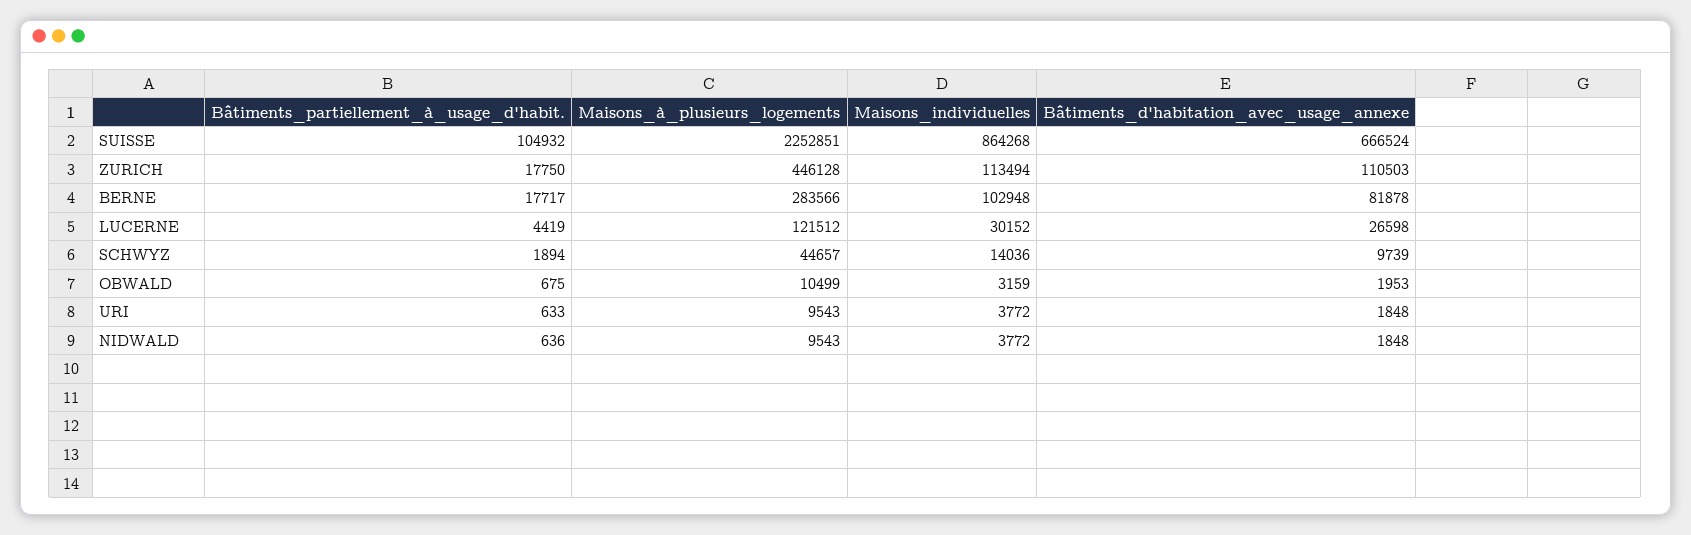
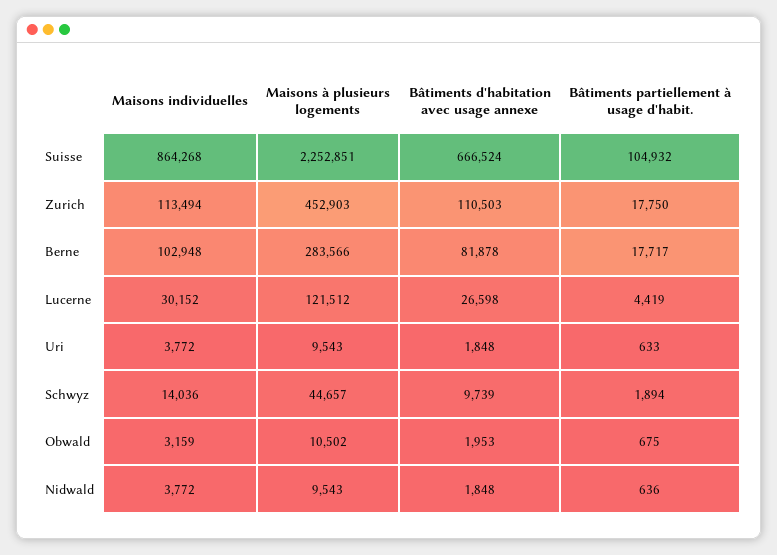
  {
    "Bâtiments_partiellement_à_usage_d'habit.": {
      "SUISSE": 104932,
      "ZURICH": 17750,
      "BERNE": 17717,
      "LUCERNE": 4419,
      "SCHWYZ": 1894,
      "OBWALD": 675,
      "URI": 633,
      "NIDWALD": 636
    },
    "Maisons_à_plusieurs_logements": {
      "SUISSE": 2252851,
-     "ZURICH": 446128,
+     "ZURICH": 452903,
      "BERNE": 283566,
      "LUCERNE": 121512,
      "SCHWYZ": 44657,
-     "OBWALD": 10499,
+     "OBWALD": 10502,
      "URI": 9543,
      "NIDWALD": 9543
    },
    "Maisons_individuelles": {
      "SUISSE": 864268,
      "ZURICH": 113494,
      "BERNE": 102948,
      "LUCERNE": 30152,
      "SCHWYZ": 14036,
      "OBWALD": 3159,
      "URI": 3772,
      "NIDWALD": 3772
    },
    "Bâtiments_d'habitation_avec_usage_annexe": {
      "SUISSE": 666524,
      "ZURICH": 110503,
      "BERNE": 81878,
      "LUCERNE": 26598,
      "SCHWYZ": 9739,
      "OBWALD": 1953,
      "URI": 1848,
      "NIDWALD": 1848
    }
  }

